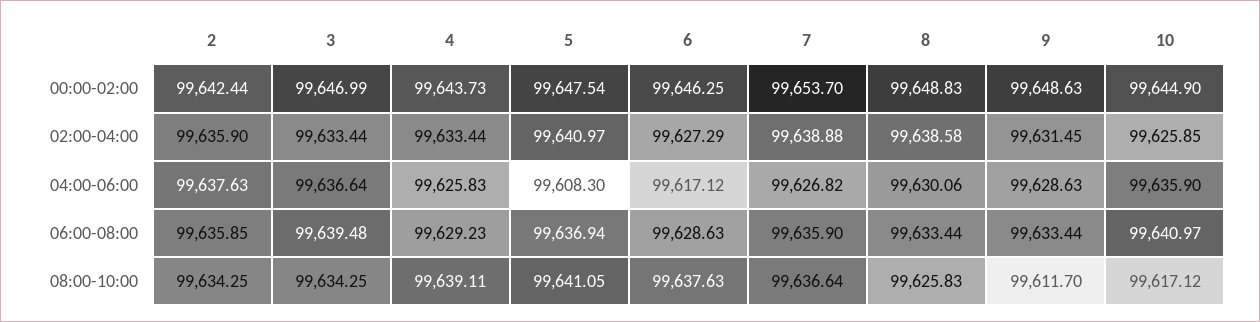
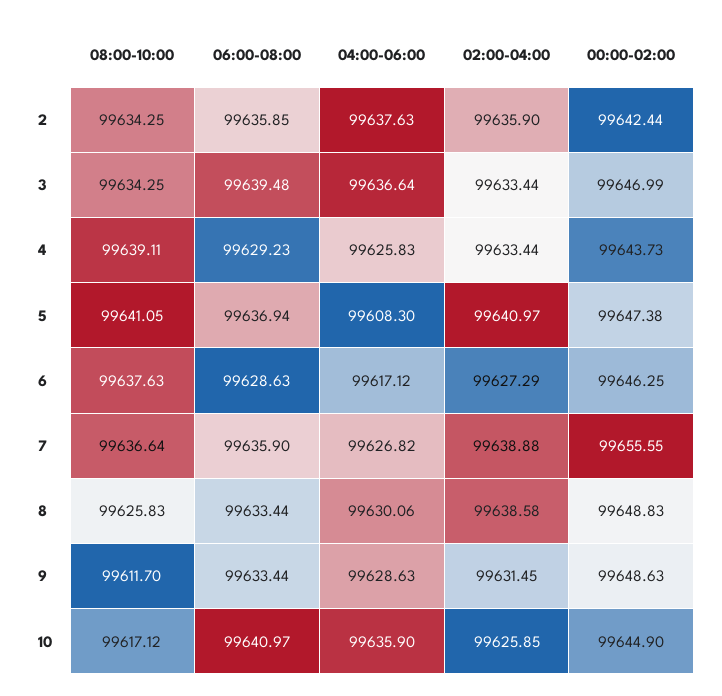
  {
    "2": {
      "00:00-02:00": 99642.44,
      "02:00-04:00": 99635.9,
      "04:00-06:00": 99637.63,
      "06:00-08:00": 99635.85,
      "08:00-10:00": 99634.25
    },
    "3": {
      "00:00-02:00": 99646.99,
      "02:00-04:00": 99633.44,
      "04:00-06:00": 99636.64,
      "06:00-08:00": 99639.48,
      "08:00-10:00": 99634.25
    },
    "4": {
      "00:00-02:00": 99643.73,
      "02:00-04:00": 99633.44,
      "04:00-06:00": 99625.83,
      "06:00-08:00": 99629.23,
      "08:00-10:00": 99639.11
    },
    "5": {
-     "00:00-02:00": 99647.54,
+     "00:00-02:00": 99647.38,
      "02:00-04:00": 99640.97,
      "04:00-06:00": 99608.3,
      "06:00-08:00": 99636.94,
      "08:00-10:00": 99641.05
    },
    "6": {
      "00:00-02:00": 99646.25,
      "02:00-04:00": 99627.29,
      "04:00-06:00": 99617.12,
      "06:00-08:00": 99628.63,
      "08:00-10:00": 99637.63
    },
    "7": {
-     "00:00-02:00": 99653.7,
+     "00:00-02:00": 99655.55,
      "02:00-04:00": 99638.88,
      "04:00-06:00": 99626.82,
      "06:00-08:00": 99635.9,
      "08:00-10:00": 99636.64
    },
    "8": {
      "00:00-02:00": 99648.83,
      "02:00-04:00": 99638.58,
      "04:00-06:00": 99630.06,
      "06:00-08:00": 99633.44,
      "08:00-10:00": 99625.83
    },
    "9": {
      "00:00-02:00": 99648.63,
      "02:00-04:00": 99631.45,
      "04:00-06:00": 99628.63,
      "06:00-08:00": 99633.44,
      "08:00-10:00": 99611.7
    },
    "10": {
      "00:00-02:00": 99644.9,
      "02:00-04:00": 99625.85,
      "04:00-06:00": 99635.9,
      "06:00-08:00": 99640.97,
      "08:00-10:00": 99617.12
    }
  }

